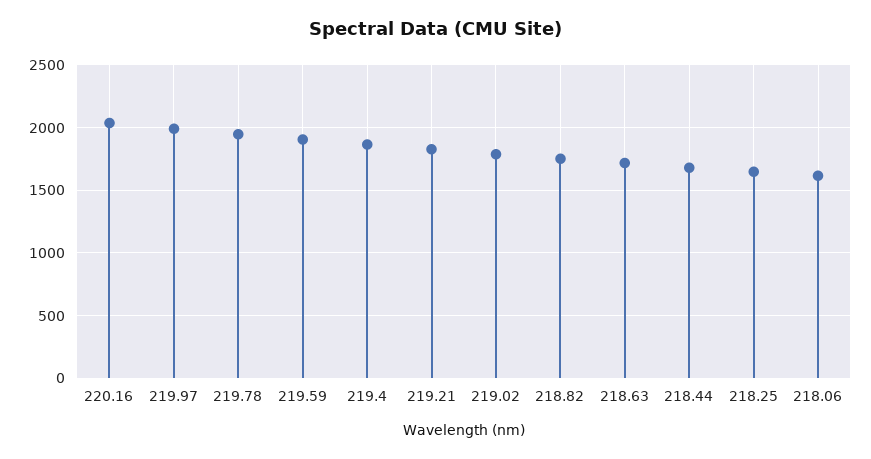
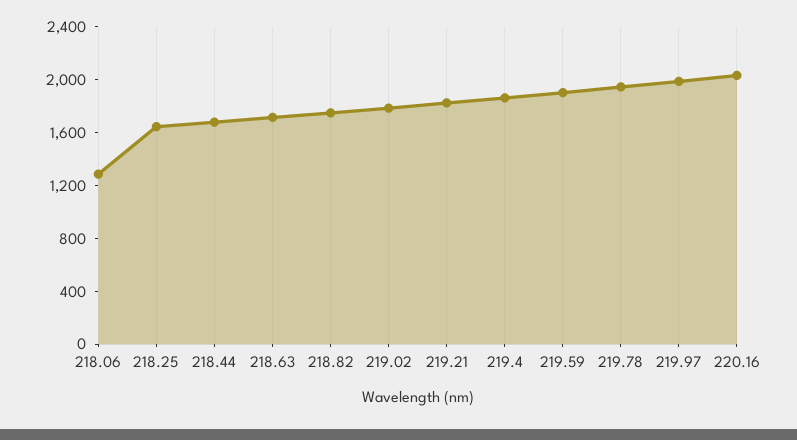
  {
    "220.16": 2050,
    "219.97": 2000,
    "219.78": 1950,
    "219.59": 1900,
    "219.4": 1850,
    "219.21": 1850,
    "219.02": 1800,
    "218.82": 1750,
    "218.63": 1700,
    "218.44": 1700,
    "218.25": 1650,
-   "218.06": 1600
+   "218.06": 1300
  }

